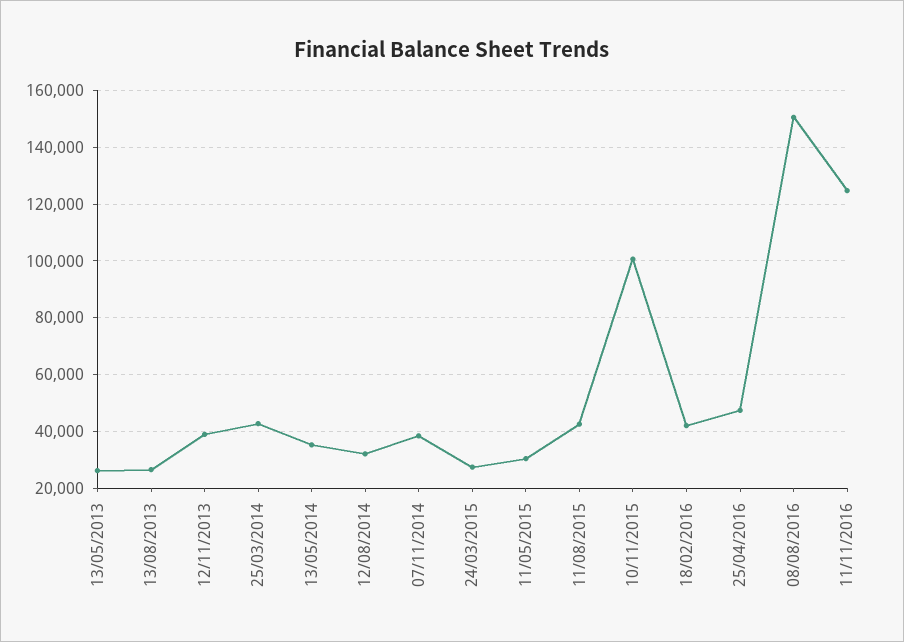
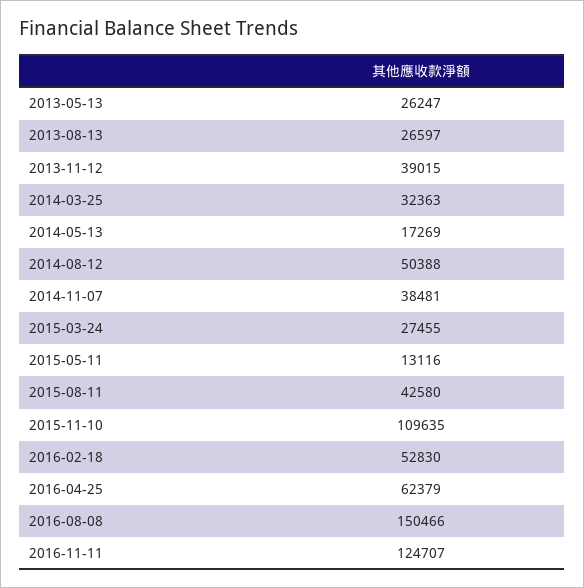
  {
    "13/05/2013": 26247,
    "13/08/2013": 26597,
    "12/11/2013": 39015,
-   "25/03/2014": 42500,
+   "25/03/2014": 32363,
-   "13/05/2014": 35000,
+   "13/05/2014": 17269,
-   "12/08/2014": 32500,
+   "12/08/2014": 50388,
    "07/11/2014": 38481,
    "24/03/2015": 27455,
-   "11/05/2015": 30000,
+   "11/05/2015": 13116,
    "11/08/2015": 42580,
-   "10/11/2015": 100000,
+   "10/11/2015": 109635,
-   "18/02/2016": 42500,
+   "18/02/2016": 52830,
-   "25/04/2016": 47500,
+   "25/04/2016": 62379,
    "08/08/2016": 150466,
    "11/11/2016": 124707
  }

